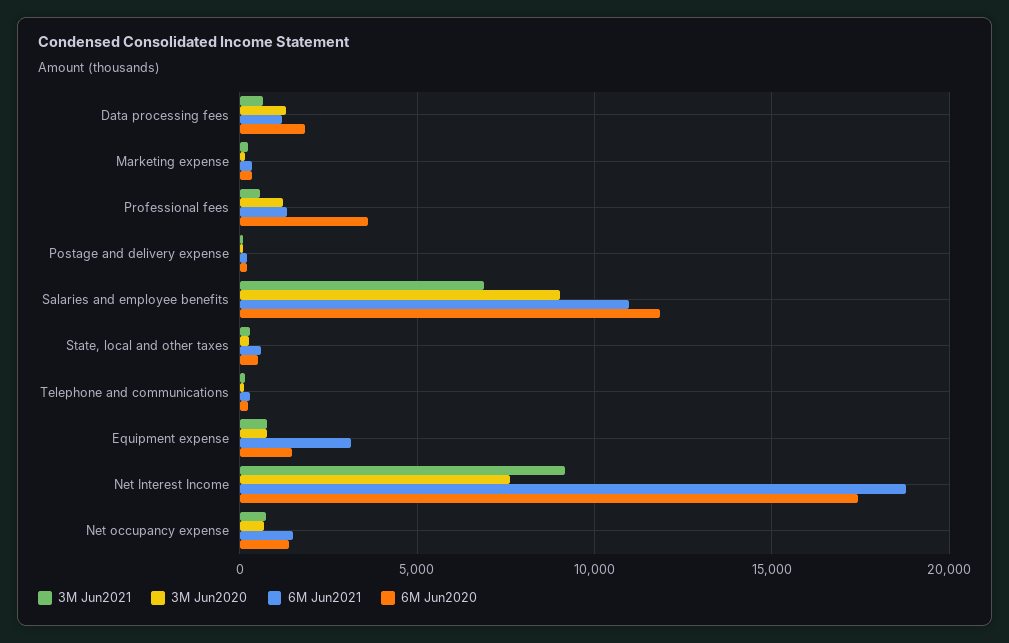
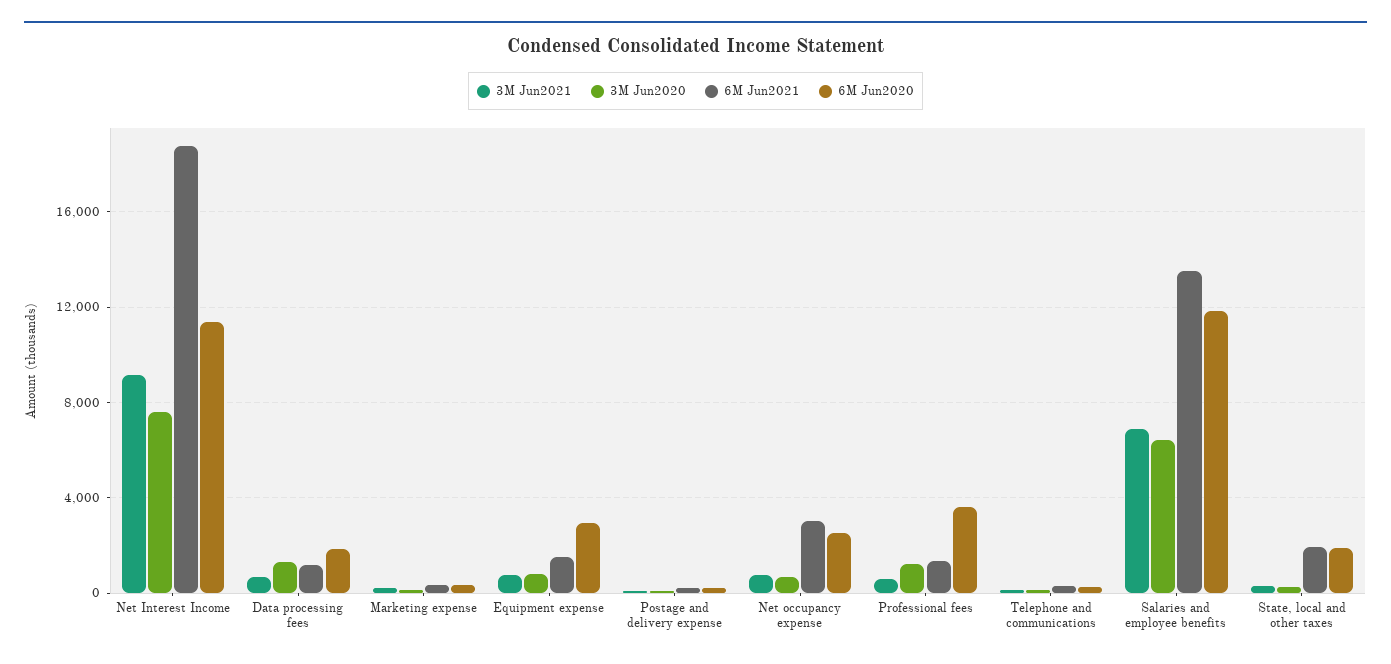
  {
    "3M Jun2021": {
      "Data processing fees": 500,
      "Marketing expense": 0,
      "Professional fees": 500,
      "Postage and delivery expense": 0,
      "Salaries and employee benefits": 7000,
      "State, local and other taxes": 500,
      "Telephone and communications": 0,
      "Equipment expense": 1000,
      "Net Interest Income": 9000,
      "Net occupancy expense": 500
    },
    "3M Jun2020": {
      "Data processing fees": 1500,
      "Marketing expense": 0,
      "Professional fees": 1000,
      "Postage and delivery expense": 0,
-     "Salaries and employee benefits": 9000,
+     "Salaries and employee benefits": 6500,
      "State, local and other taxes": 500,
      "Telephone and communications": 0,
      "Equipment expense": 1000,
      "Net Interest Income": 7500,
      "Net occupancy expense": 500
    },
    "6M Jun2021": {
      "Data processing fees": 1000,
      "Marketing expense": 500,
      "Professional fees": 1500,
      "Postage and delivery expense": 0,
-     "Salaries and employee benefits": 11000,
+     "Salaries and employee benefits": 13500,
-     "State, local and other taxes": 500,
+     "State, local and other taxes": 2000,
      "Telephone and communications": 500,
-     "Equipment expense": 3000,
+     "Equipment expense": 1500,
      "Net Interest Income": 19000,
-     "Net occupancy expense": 1500
+     "Net occupancy expense": 3000
    },
    "6M Jun2020": {
      "Data processing fees": 2000,
      "Marketing expense": 500,
      "Professional fees": 3500,
      "Postage and delivery expense": 0,
      "Salaries and employee benefits": 12000,
-     "State, local and other taxes": 500,
+     "State, local and other taxes": 2000,
      "Telephone and communications": 0,
-     "Equipment expense": 1500,
+     "Equipment expense": 3000,
-     "Net Interest Income": 17500,
+     "Net Interest Income": 11500,
-     "Net occupancy expense": 1500
+     "Net occupancy expense": 2500
    }
  }

